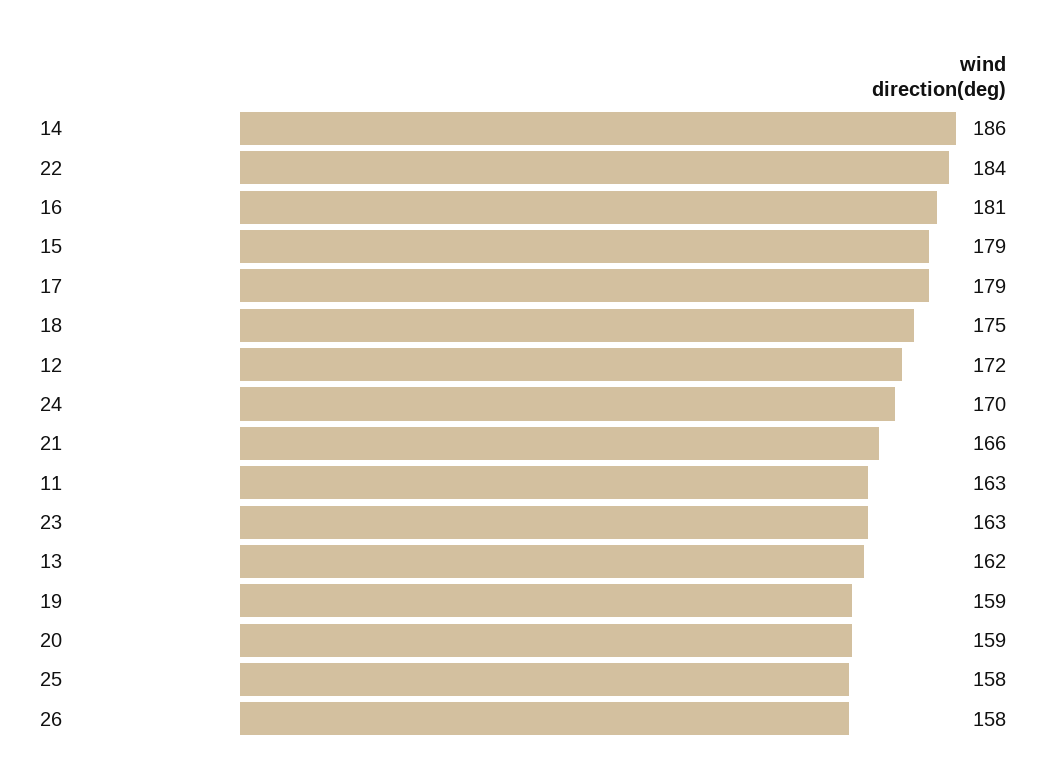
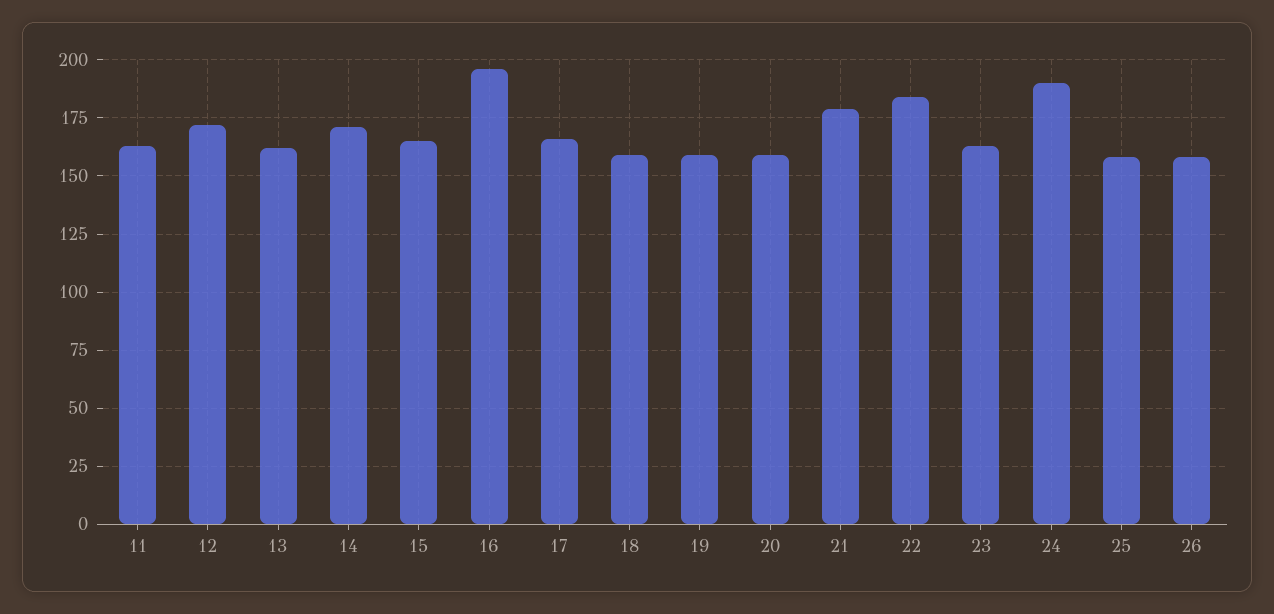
  {
-   "14": 186,
+   "14": 170,
    "22": 184,
-   "16": 181,
+   "16": 195,
-   "15": 179,
+   "15": 165,
-   "17": 179,
+   "17": 165,
-   "18": 175,
+   "18": 160,
    "12": 172,
-   "24": 170,
+   "24": 190,
-   "21": 166,
+   "21": 180,
    "11": 163,
    "23": 163,
    "13": 162,
    "19": 159,
    "20": 159,
    "25": 158,
    "26": 158
  }

